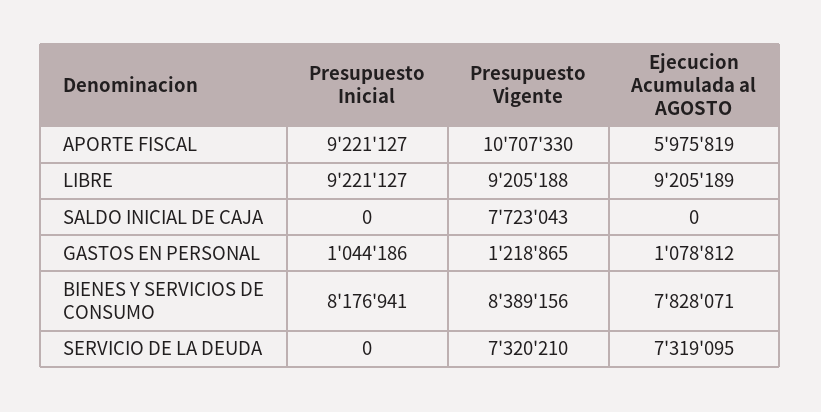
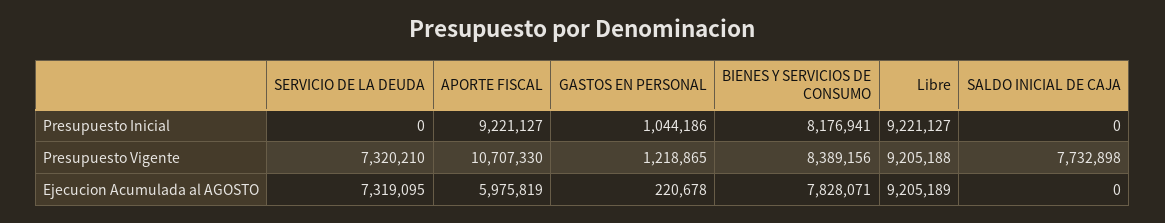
  {
    "Presupuesto Inicial": {
      "APORTE FISCAL": 9221127,
      "LIBRE": 9221127,
      "SALDO INICIAL DE CAJA": 0,
      "GASTOS EN PERSONAL": 1044186,
      "BIENES Y SERVICIOS DE CONSUMO": 8176941,
      "SERVICIO DE LA DEUDA": 0
    },
    "Presupuesto Vigente": {
      "APORTE FISCAL": 10707330,
      "LIBRE": 9205188,
-     "SALDO INICIAL DE CAJA": 7723043,
+     "SALDO INICIAL DE CAJA": 7732898,
      "GASTOS EN PERSONAL": 1218865,
      "BIENES Y SERVICIOS DE CONSUMO": 8389156,
      "SERVICIO DE LA DEUDA": 7320210
    },
    "Ejecucion Acumulada al AGOSTO": {
      "APORTE FISCAL": 5975819,
      "LIBRE": 9205189,
      "SALDO INICIAL DE CAJA": 0,
-     "GASTOS EN PERSONAL": 1078812,
+     "GASTOS EN PERSONAL": 220678,
      "BIENES Y SERVICIOS DE CONSUMO": 7828071,
      "SERVICIO DE LA DEUDA": 7319095
    }
  }

